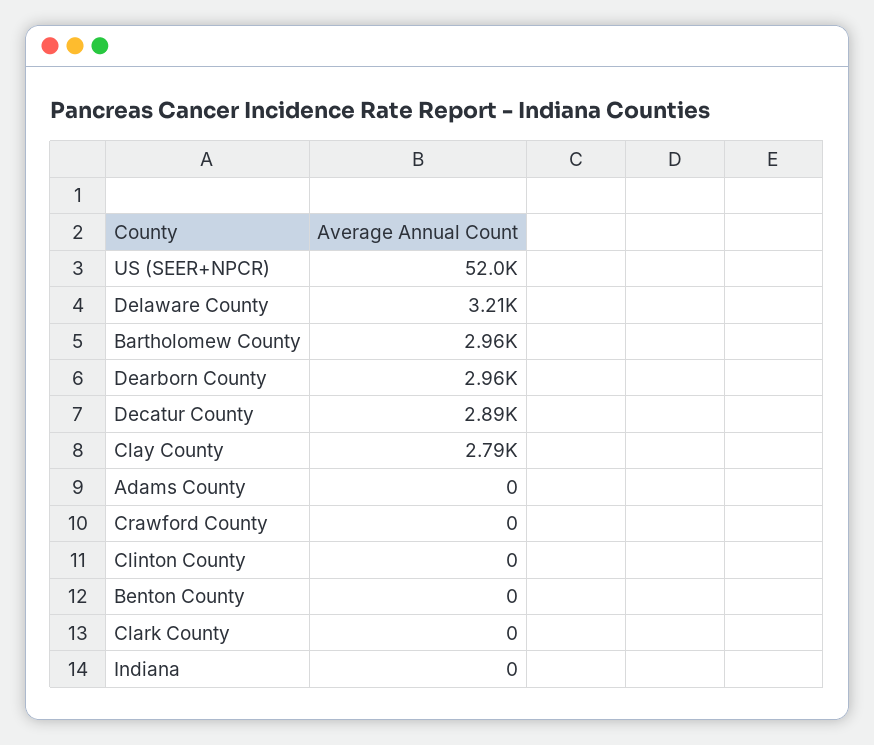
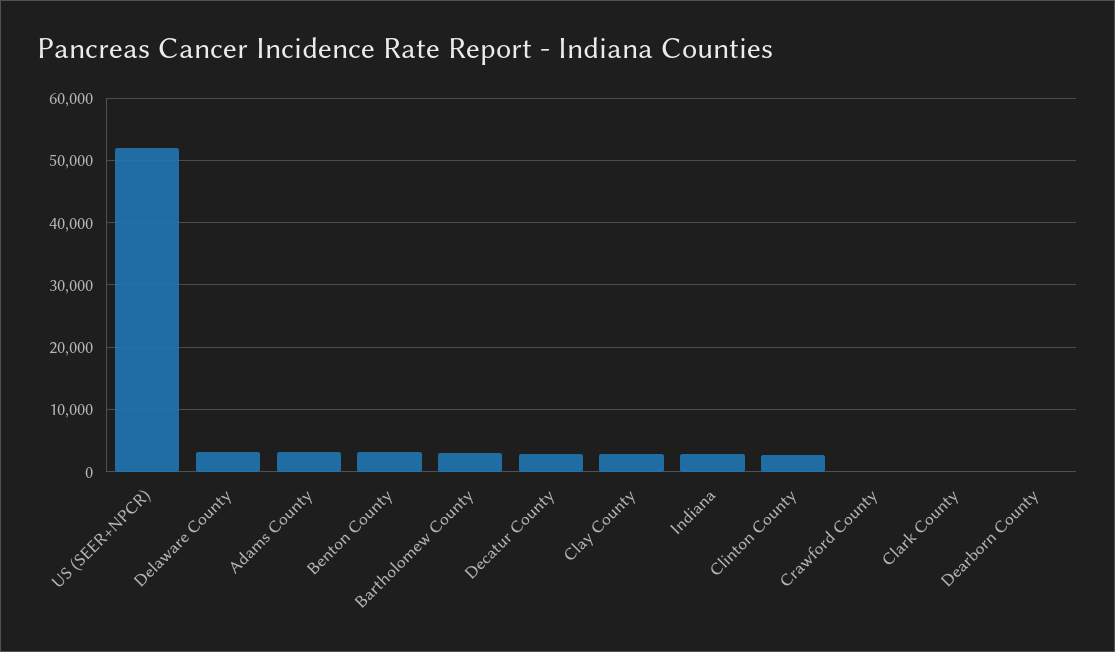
  {
    "US (SEER+NPCR)": 52000,
    "Delaware County": 3210,
    "Bartholomew County": 2960,
-   "Dearborn County": 2960,
+   "Dearborn County": 0,
    "Decatur County": 2890,
    "Clay County": 2790,
-   "Adams County": 0,
+   "Adams County": 3000,
    "Crawford County": 0,
-   "Clinton County": 0,
+   "Clinton County": 3000,
-   "Benton County": 0,
+   "Benton County": 3000,
    "Clark County": 0,
-   "Indiana": 0
+   "Indiana": 3000
  }

